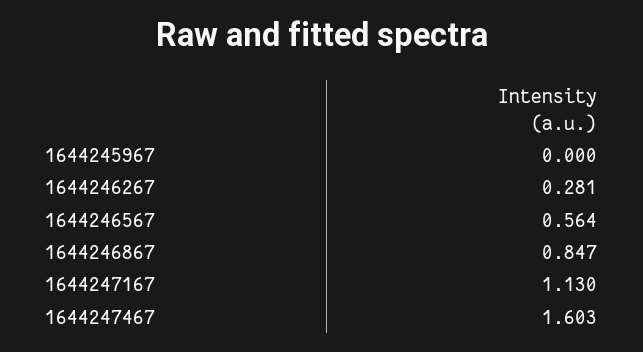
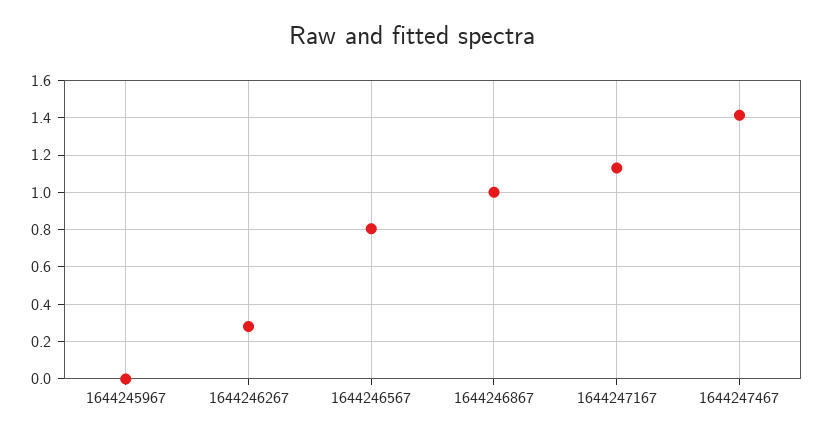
  {
    "1644245967": 0,
    "1644246267": 0.281,
-   "1644246567": 0.564,
+   "1644246567": 0.8,
-   "1644246867": 0.847,
+   "1644246867": 1,
    "1644247167": 1.13,
-   "1644247467": 1.603
+   "1644247467": 1.4
  }

